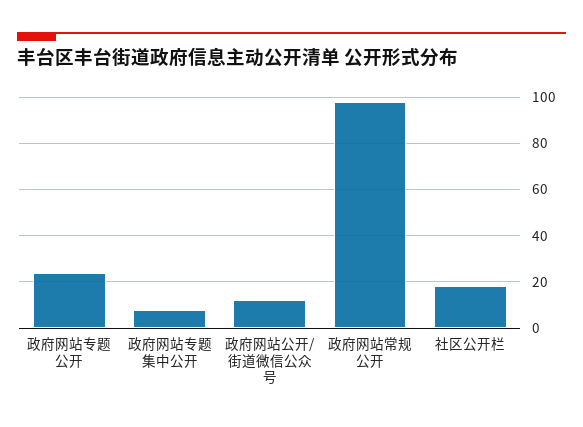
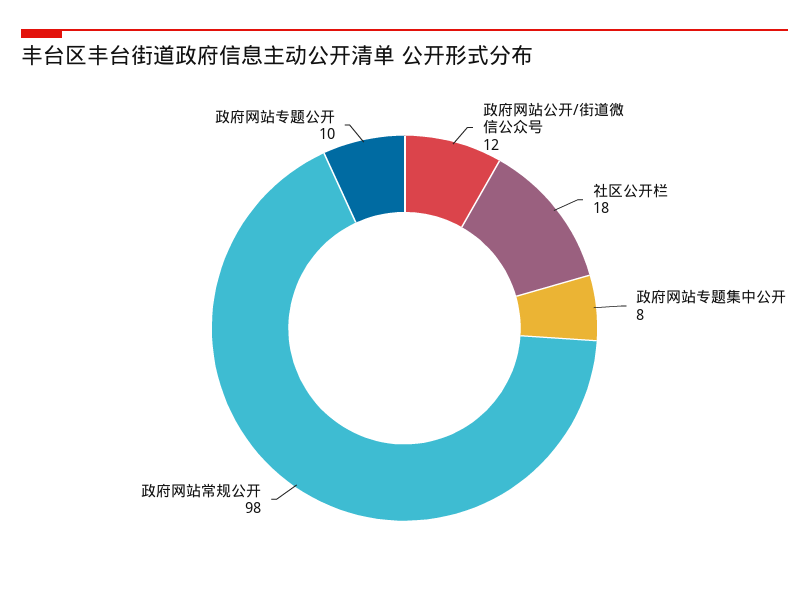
  {
-   "政府网站专题公开": 25,
+   "政府网站专题公开": 10,
    "政府网站专题集中公开": 8,
    "政府网站公开/街道微信公众号": 12,
    "政府网站常规公开": 98,
    "社区公开栏": 18
  }

